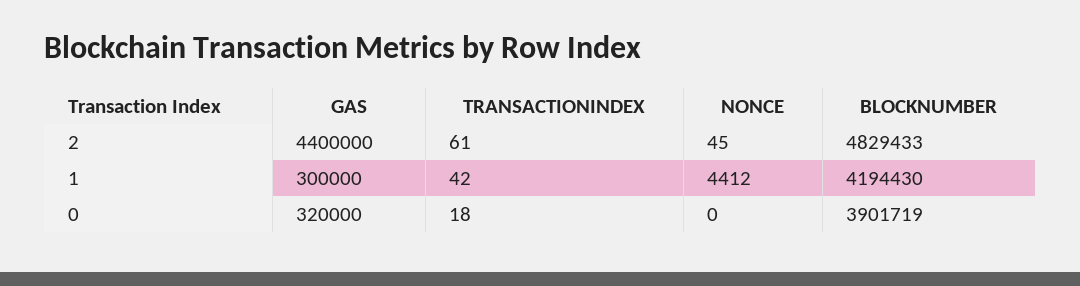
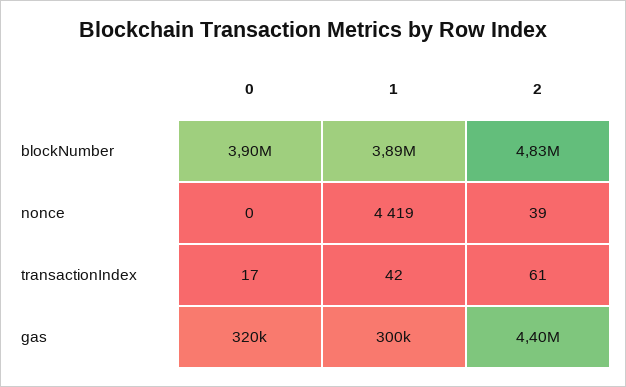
  {
    "GAS": {
      "2": 4400000,
      "1": 300000,
      "0": 320000
    },
    "TRANSACTIONINDEX": {
      "2": 61,
      "1": 42,
-     "0": 18
+     "0": 17
    },
    "NONCE": {
-     "2": 45,
+     "2": 39,
-     "1": 4412,
+     "1": 4419,
      "0": 0
    },
    "BLOCKNUMBER": {
      "2": 4829433,
-     "1": 4194430,
+     "1": 3890000,
      "0": 3901719
    }
  }

